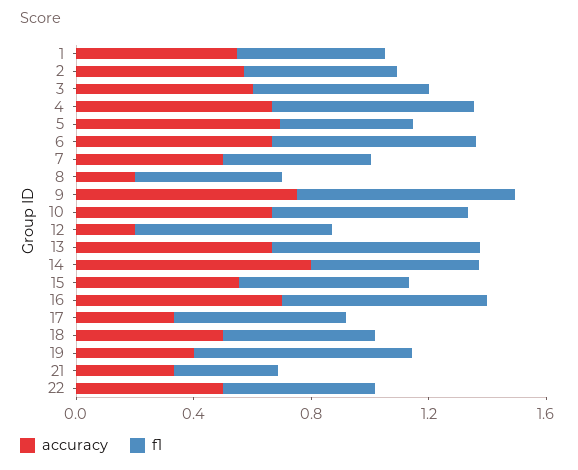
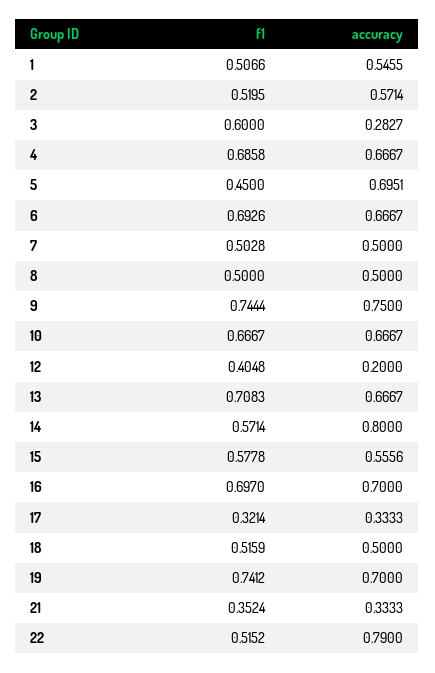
  {
    "accuracy": {
      "1": 0.5455,
      "2": 0.5714,
-     "3": 0.6,
+     "3": 0.2827,
      "4": 0.6667,
      "5": 0.6951,
      "6": 0.6667,
      "7": 0.5,
-     "8": 0.2,
+     "8": 0.5,
      "9": 0.75,
      "10": 0.6667,
      "12": 0.2,
      "13": 0.6667,
      "14": 0.8,
      "15": 0.5556,
      "16": 0.7,
      "17": 0.3333,
      "18": 0.5,
-     "19": 0.4,
+     "19": 0.7,
      "21": 0.3333,
-     "22": 0.5
+     "22": 0.79
    },
    "f1": {
      "1": 0.5066,
      "2": 0.5195,
      "3": 0.6,
      "4": 0.6858,
      "5": 0.45,
      "6": 0.6926,
      "7": 0.5028,
      "8": 0.5,
      "9": 0.7444,
      "10": 0.6667,
-     "12": 0.7,
+     "12": 0.4048,
      "13": 0.7083,
      "14": 0.5714,
      "15": 0.5778,
      "16": 0.697,
-     "17": 0.6,
+     "17": 0.3214,
      "18": 0.5159,
      "19": 0.7412,
      "21": 0.3524,
      "22": 0.5152
    }
  }

